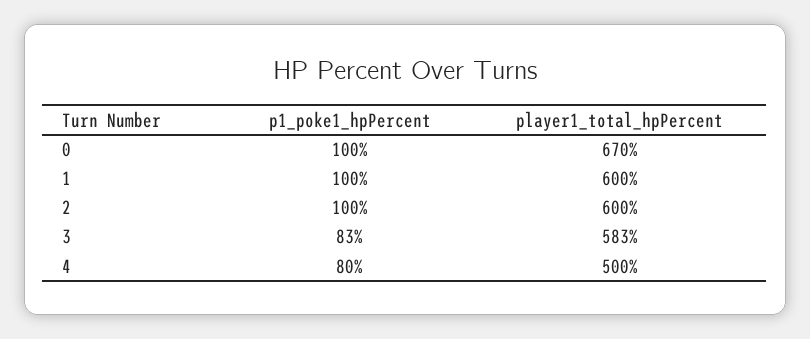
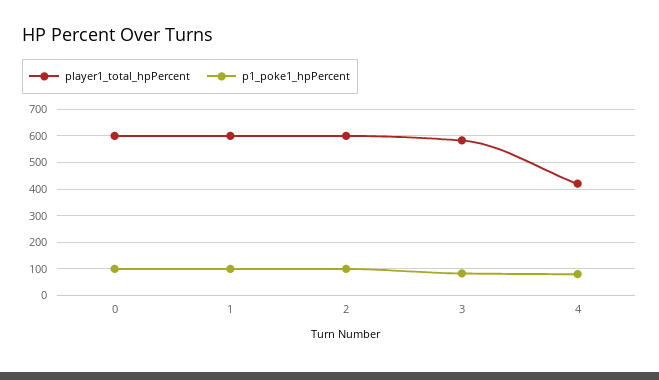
  {
    "p1_poke1_hpPercent": {
      "0": 100,
      "1": 100,
      "2": 100,
      "3": 83,
      "4": 80
    },
    "player1_total_hpPercent": {
-     "0": 670,
+     "0": 600,
      "1": 600,
      "2": 600,
      "3": 583,
-     "4": 500
+     "4": 425
    }
  }

